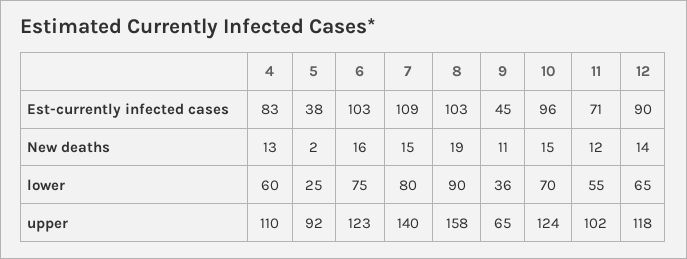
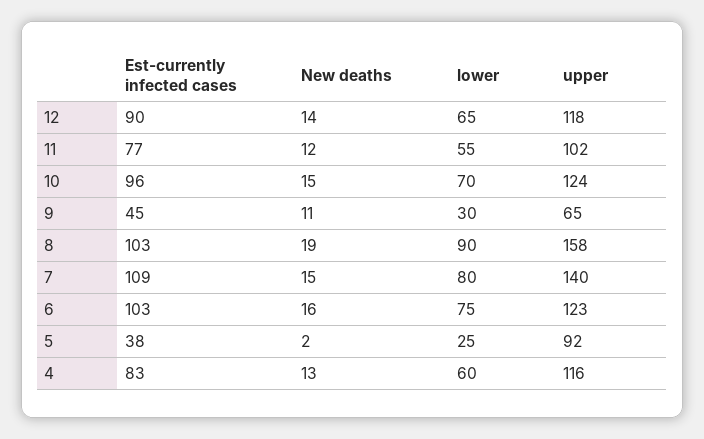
  {
    "4": {
      "Est-currently infected cases": 83,
      "New deaths": 13,
      "lower": 60,
-     "upper": 110
+     "upper": 116
    },
    "5": {
      "Est-currently infected cases": 38,
      "New deaths": 2,
      "lower": 25,
      "upper": 92
    },
    "6": {
      "Est-currently infected cases": 103,
      "New deaths": 16,
      "lower": 75,
      "upper": 123
    },
    "7": {
      "Est-currently infected cases": 109,
      "New deaths": 15,
      "lower": 80,
      "upper": 140
    },
    "8": {
      "Est-currently infected cases": 103,
      "New deaths": 19,
      "lower": 90,
      "upper": 158
    },
    "9": {
      "Est-currently infected cases": 45,
      "New deaths": 11,
-     "lower": 36,
+     "lower": 30,
      "upper": 65
    },
    "10": {
      "Est-currently infected cases": 96,
      "New deaths": 15,
      "lower": 70,
      "upper": 124
    },
    "11": {
-     "Est-currently infected cases": 71,
+     "Est-currently infected cases": 77,
      "New deaths": 12,
      "lower": 55,
      "upper": 102
    },
    "12": {
      "Est-currently infected cases": 90,
      "New deaths": 14,
      "lower": 65,
      "upper": 118
    }
  }

